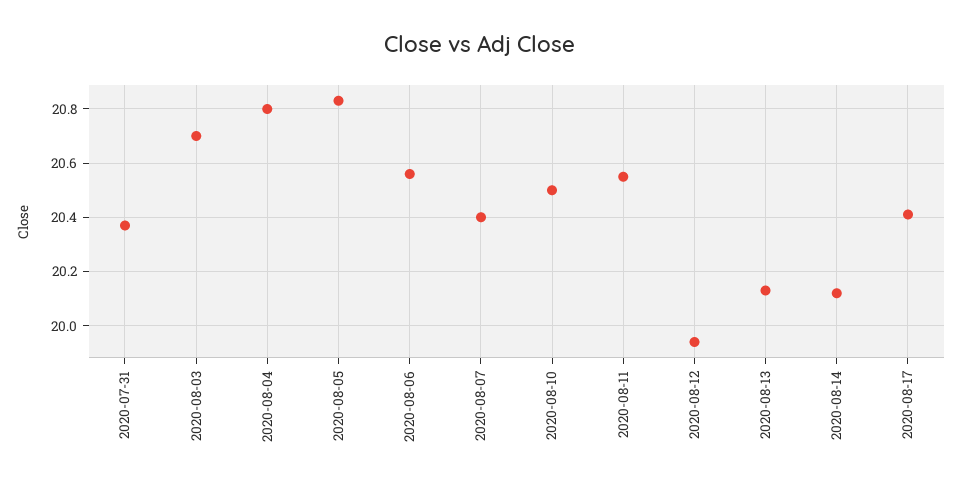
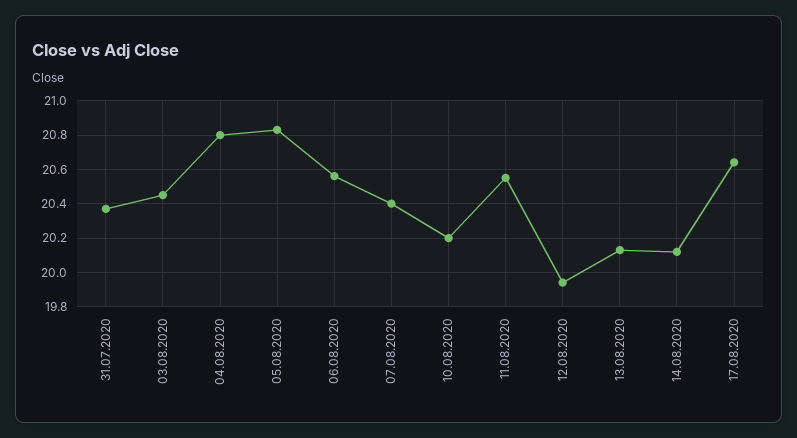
  {
    "2020-07-31": 20.35,
-   "2020-08-03": 20.7,
+   "2020-08-03": 20.45,
    "2020-08-04": 20.8,
    "2020-08-05": 20.85,
    "2020-08-06": 20.55,
    "2020-08-07": 20.4,
-   "2020-08-10": 20.5,
+   "2020-08-10": 20.2,
    "2020-08-11": 20.55,
    "2020-08-12": 19.95,
    "2020-08-13": 20.15,
    "2020-08-14": 20.1,
-   "2020-08-17": 20.4
+   "2020-08-17": 20.65
  }

